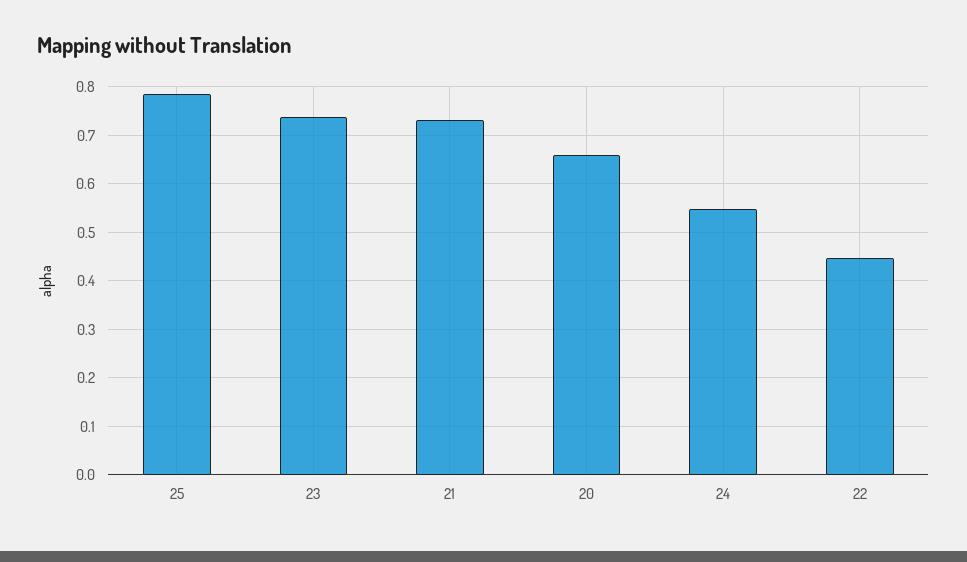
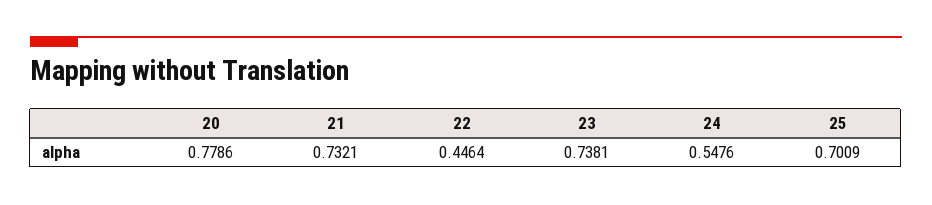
  {
-   "25": 0.78,
+   "25": 0.7009,
    "23": 0.7381,
    "21": 0.7321,
-   "20": 0.66,
+   "20": 0.7786,
    "24": 0.5476,
    "22": 0.4464
  }

